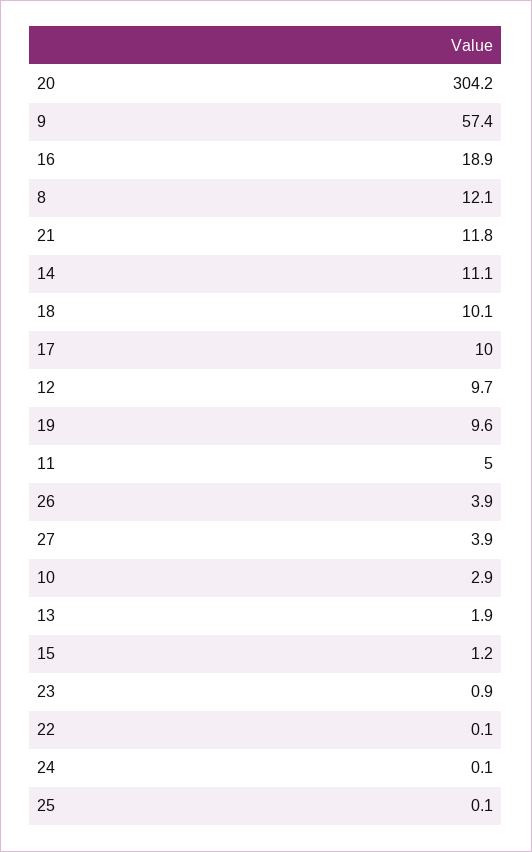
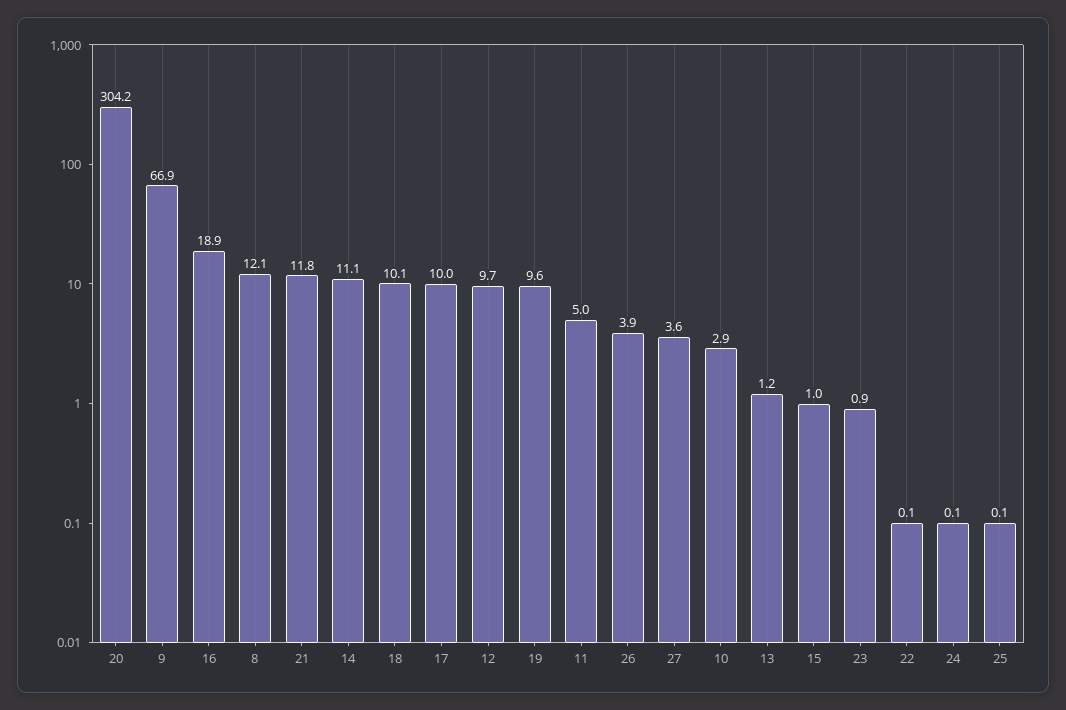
  {
    "20": 304.2,
-   "9": 57.4,
+   "9": 66.9,
    "16": 18.9,
    "8": 12.1,
    "21": 11.8,
    "14": 11.1,
    "18": 10.1,
    "17": 10,
    "12": 9.7,
    "19": 9.6,
    "11": 5,
    "26": 3.9,
-   "27": 3.9,
+   "27": 3.6,
    "10": 2.9,
-   "13": 1.9,
+   "13": 1.2,
-   "15": 1.2,
+   "15": 1,
    "23": 0.9,
    "22": 0.1,
    "24": 0.1,
    "25": 0.1
  }

